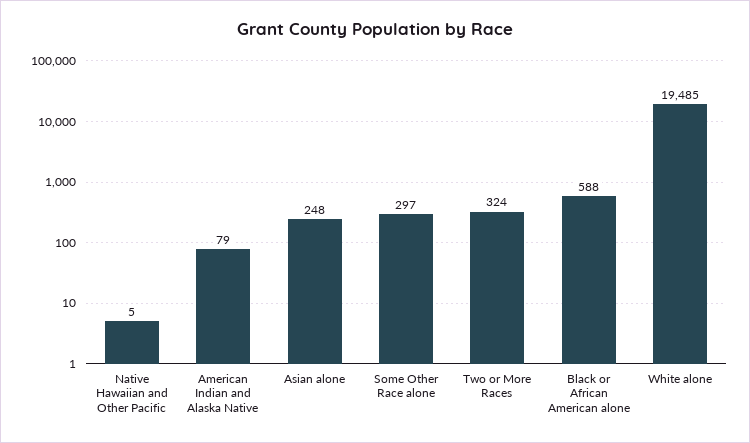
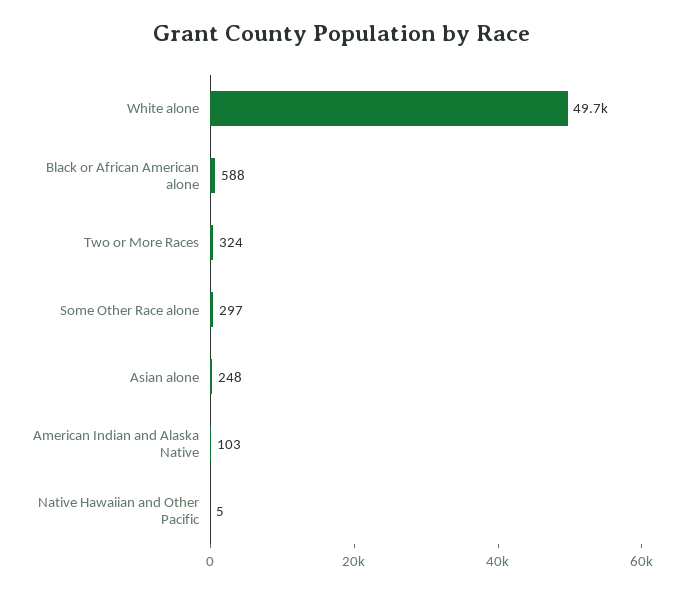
  {
    "Native Hawaiian and Other Pacific": 5,
-   "American Indian and Alaska Native": 79,
+   "American Indian and Alaska Native": 103,
    "Asian alone": 248,
    "Some Other Race alone": 297,
    "Two or More Races": 324,
    "Black or African American alone": 588,
-   "White alone": 19485
+   "White alone": 49700
  }

